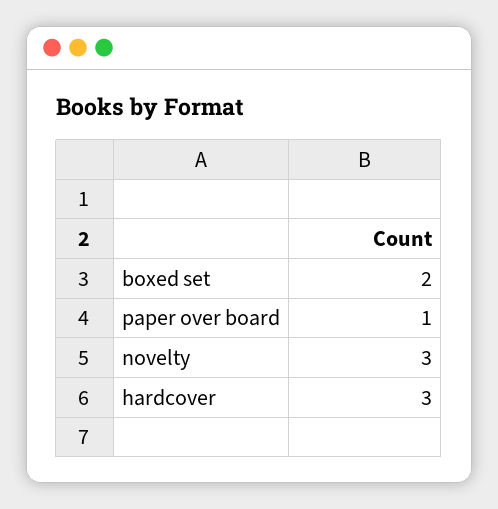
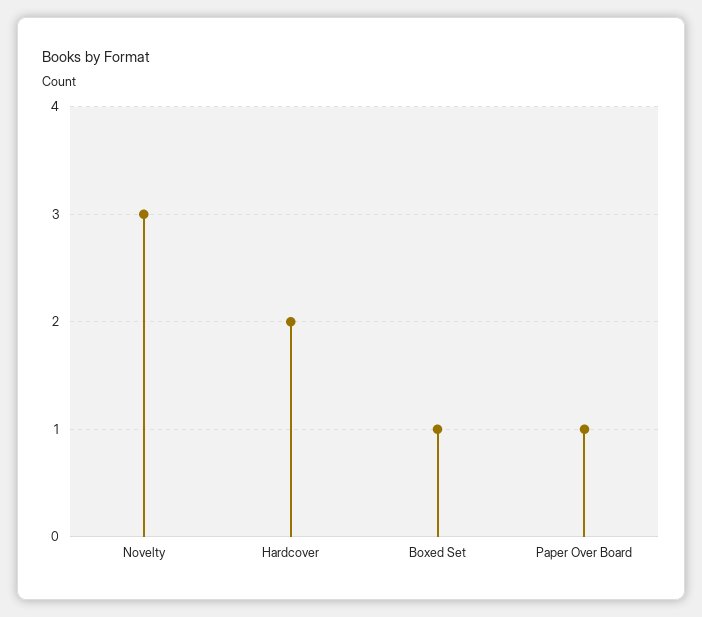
  {
-   "boxed set": 2,
+   "boxed set": 1,
    "paper over board": 1,
    "novelty": 3,
-   "hardcover": 3
+   "hardcover": 2
  }

